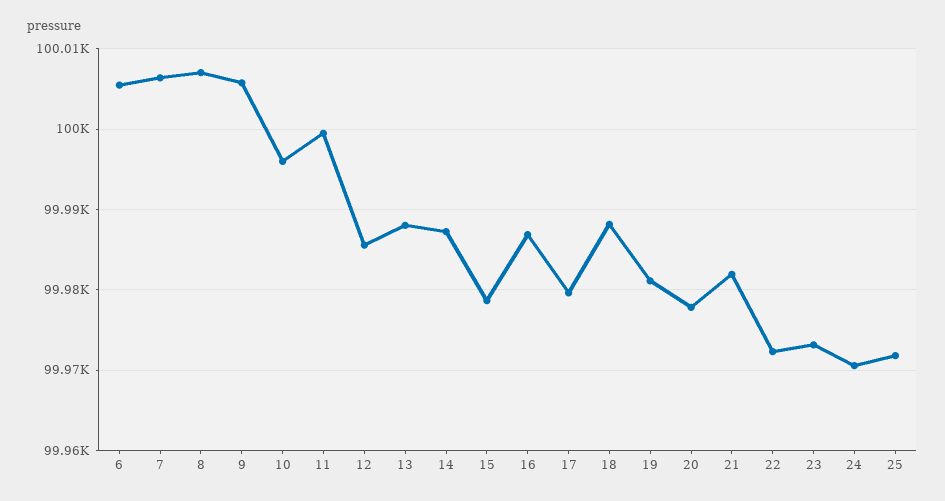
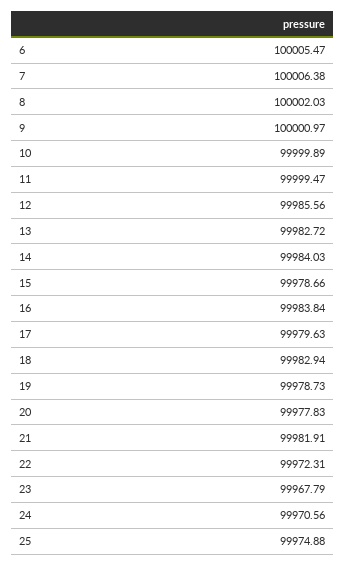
  {
    "6": 100005.47,
    "7": 100006.38,
-   "8": 100007,
+   "8": 100002.03,
-   "9": 100006,
+   "9": 100000.97,
-   "10": 99996,
+   "10": 99999.89,
    "11": 99999.47,
    "12": 99985.56,
-   "13": 99988,
+   "13": 99982.72,
-   "14": 99987,
+   "14": 99984.03,
    "15": 99978.66,
-   "16": 99987,
+   "16": 99983.84,
    "17": 99979.63,
-   "18": 99988,
+   "18": 99982.94,
-   "19": 99981,
+   "19": 99978.73,
    "20": 99977.83,
    "21": 99981.91,
    "22": 99972.31,
-   "23": 99973,
+   "23": 99967.79,
    "24": 99970.56,
-   "25": 99972
+   "25": 99974.88
  }

